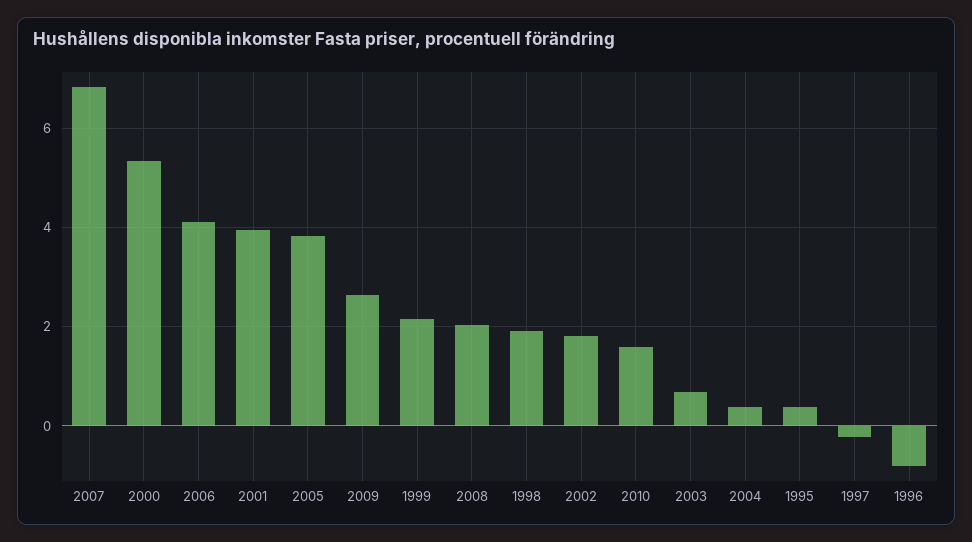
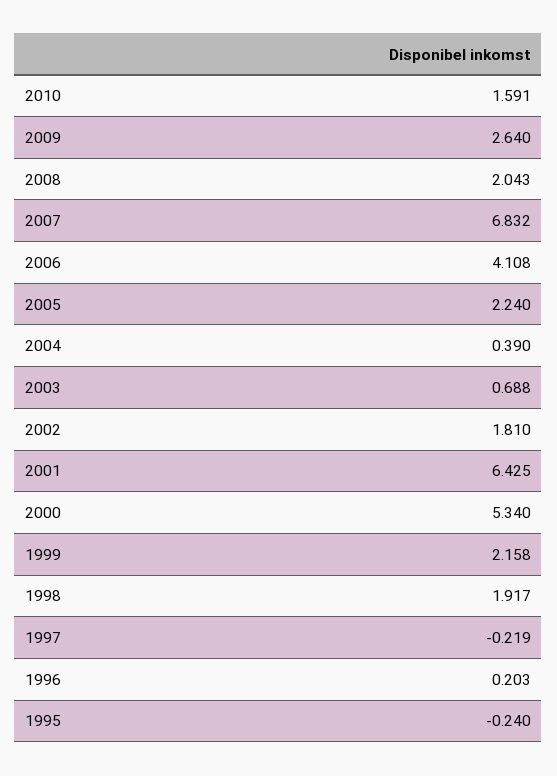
  {
    "2007": 6.832,
    "2000": 5.34,
    "2006": 4.108,
-   "2001": 4,
+   "2001": 6.425,
-   "2005": 3.8,
+   "2005": 2.24,
    "2009": 2.64,
    "1999": 2.158,
    "2008": 2.043,
    "1998": 1.917,
    "2002": 1.81,
    "2010": 1.591,
    "2003": 0.688,
    "2004": 0.39,
-   "1995": 0.4,
+   "1995": -0.24,
    "1997": -0.219,
-   "1996": -0.8
+   "1996": 0.203
  }

